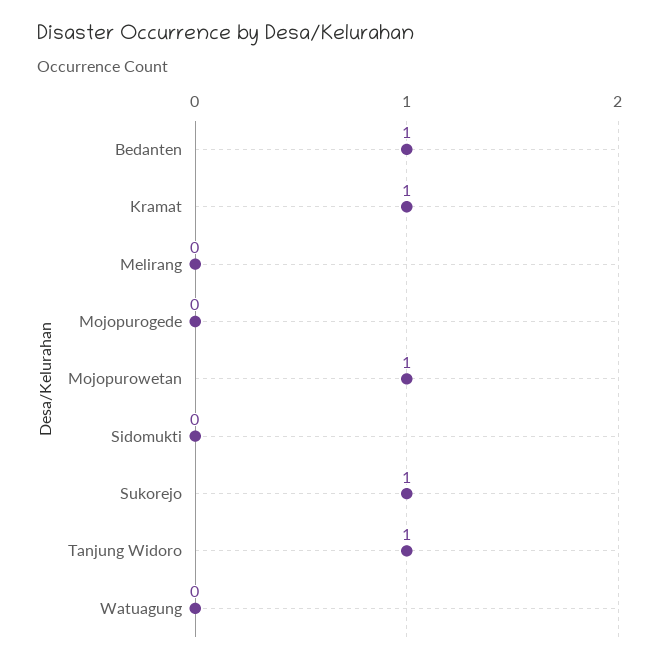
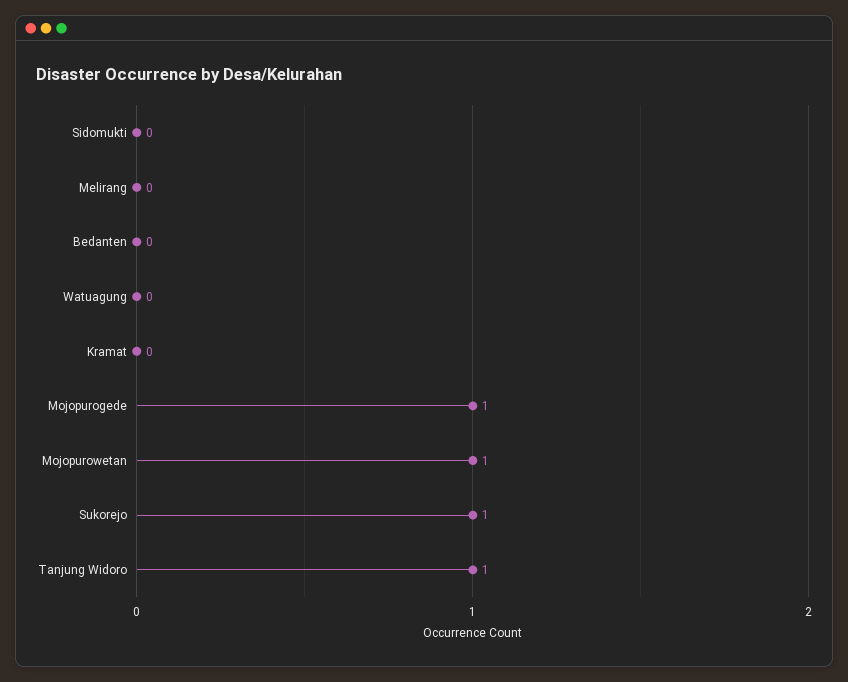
  {
-   "Bedanten": 1,
+   "Bedanten": 0,
-   "Kramat": 1,
+   "Kramat": 0,
    "Melirang": 0,
-   "Mojopurogede": 0,
+   "Mojopurogede": 1,
    "Mojopurowetan": 1,
    "Sidomukti": 0,
    "Sukorejo": 1,
    "Tanjung Widoro": 1,
    "Watuagung": 0
  }

